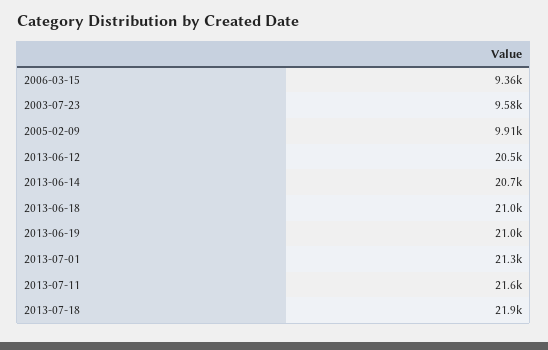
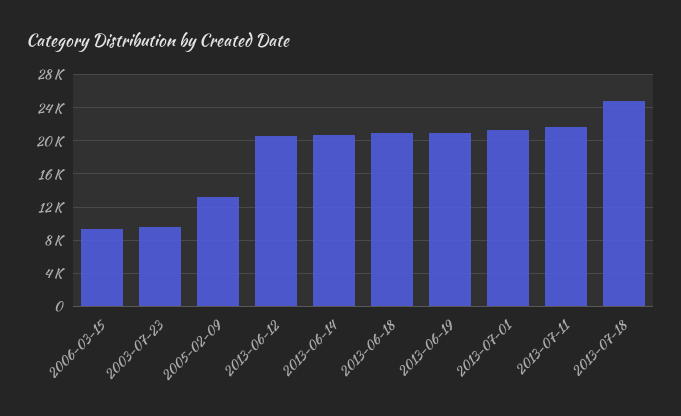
  {
    "2006-03-15": 9360,
    "2003-07-23": 9580,
-   "2005-02-09": 9910,
+   "2005-02-09": 13000,
    "2013-06-12": 20500,
    "2013-06-14": 20700,
    "2013-06-18": 21000,
    "2013-06-19": 21000,
    "2013-07-01": 21300,
    "2013-07-11": 21600,
-   "2013-07-18": 21900
+   "2013-07-18": 25000
  }

